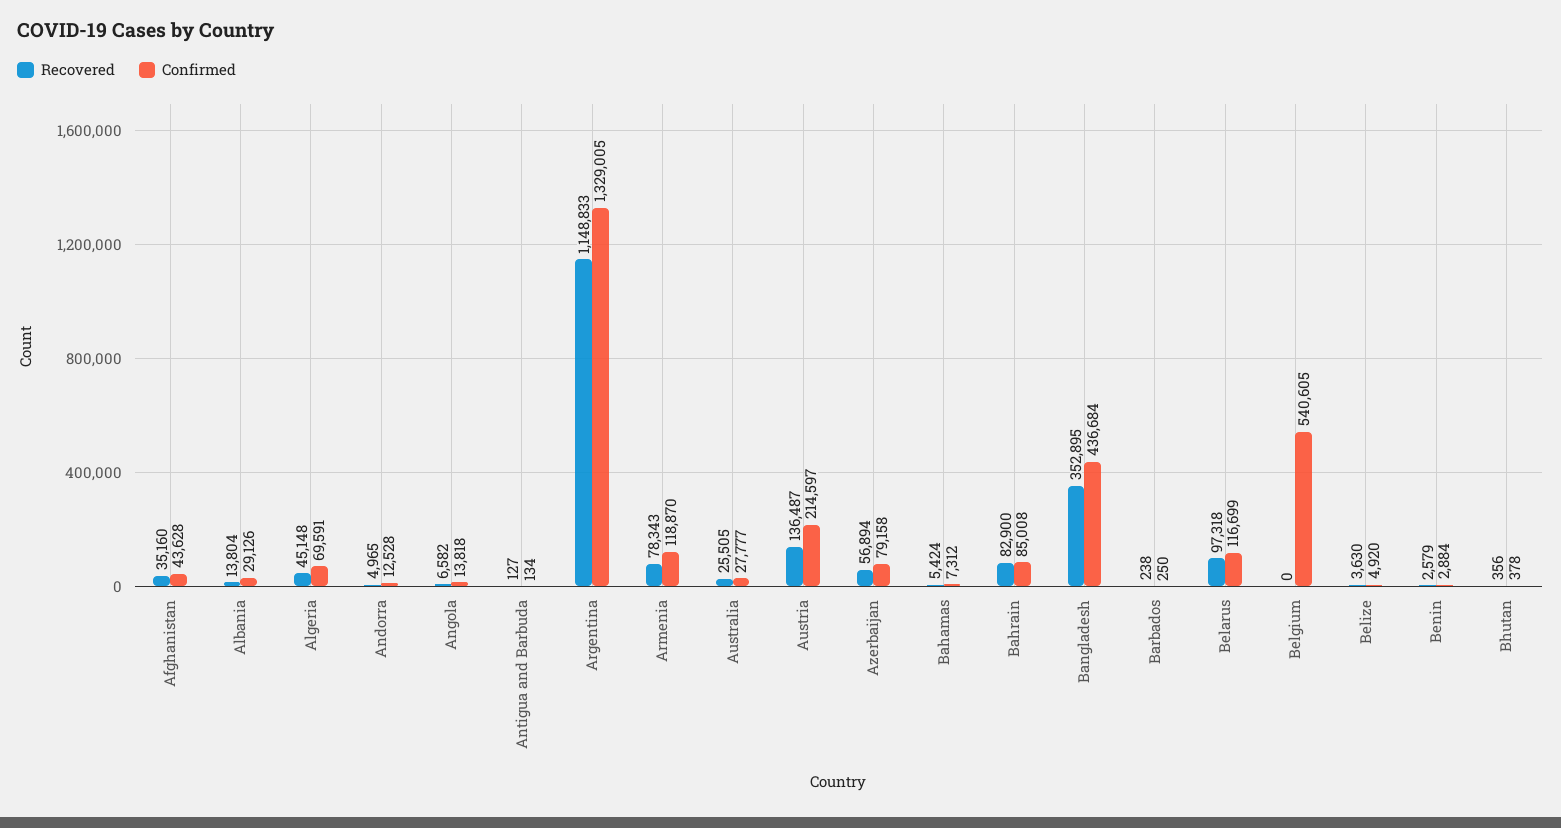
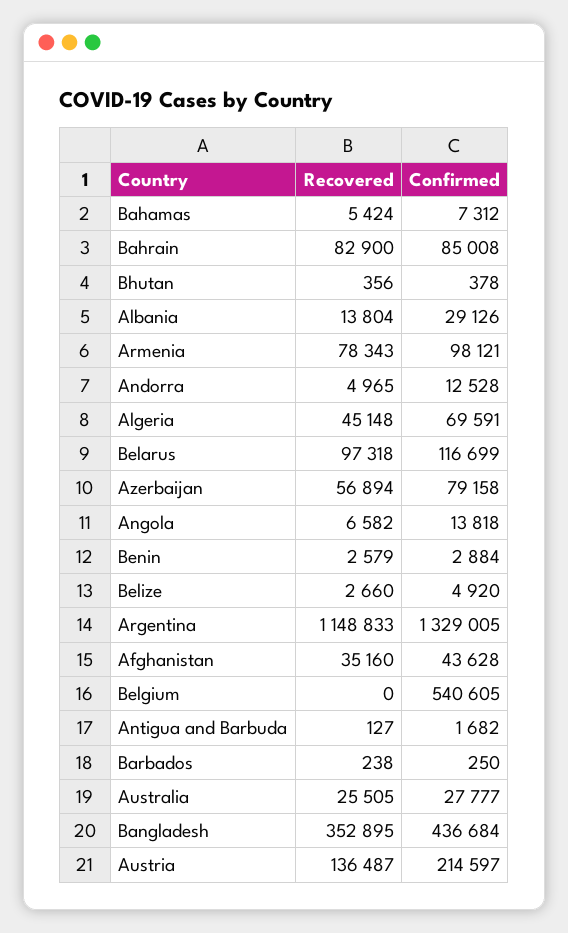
  {
    "Recovered": {
      "Afghanistan": 35160,
      "Albania": 13804,
      "Algeria": 45148,
      "Andorra": 4965,
      "Angola": 6582,
      "Antigua and Barbuda": 127,
      "Argentina": 1148833,
      "Armenia": 78343,
      "Australia": 25505,
      "Austria": 136487,
      "Azerbaijan": 56894,
      "Bahamas": 5424,
      "Bahrain": 82900,
      "Bangladesh": 352895,
      "Barbados": 238,
      "Belarus": 97318,
      "Belgium": 0,
-     "Belize": 3630,
+     "Belize": 2660,
      "Benin": 2579,
      "Bhutan": 356
    },
    "Confirmed": {
      "Afghanistan": 43628,
      "Albania": 29126,
      "Algeria": 69591,
      "Andorra": 12528,
      "Angola": 13818,
-     "Antigua and Barbuda": 134,
+     "Antigua and Barbuda": 1682,
      "Argentina": 1329005,
-     "Armenia": 118870,
+     "Armenia": 98121,
      "Australia": 27777,
      "Austria": 214597,
      "Azerbaijan": 79158,
      "Bahamas": 7312,
      "Bahrain": 85008,
      "Bangladesh": 436684,
      "Barbados": 250,
      "Belarus": 116699,
      "Belgium": 540605,
      "Belize": 4920,
      "Benin": 2884,
      "Bhutan": 378
    }
  }

